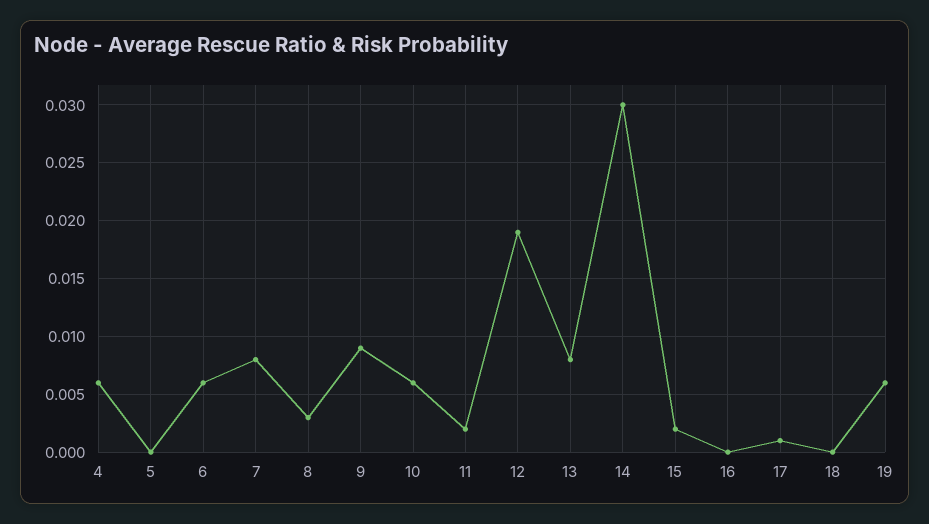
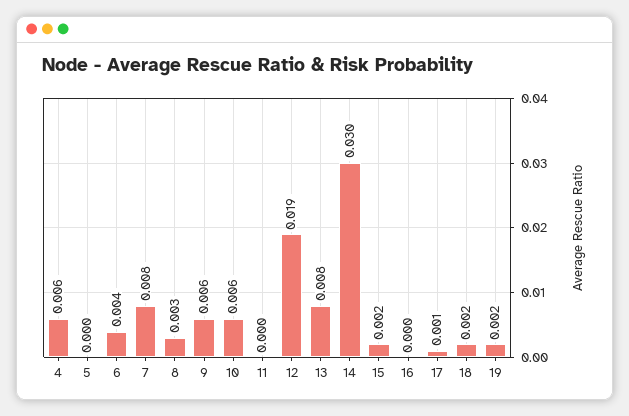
  {
    "4": 0.006,
    "5": 0,
-   "6": 0.006,
+   "6": 0.004,
    "7": 0.008,
    "8": 0.003,
-   "9": 0.009,
+   "9": 0.006,
    "10": 0.006,
-   "11": 0.002,
+   "11": 0,
    "12": 0.019,
    "13": 0.008,
    "14": 0.03,
    "15": 0.002,
    "16": 0,
    "17": 0.001,
-   "18": 0,
+   "18": 0.002,
-   "19": 0.006
+   "19": 0.002
  }

